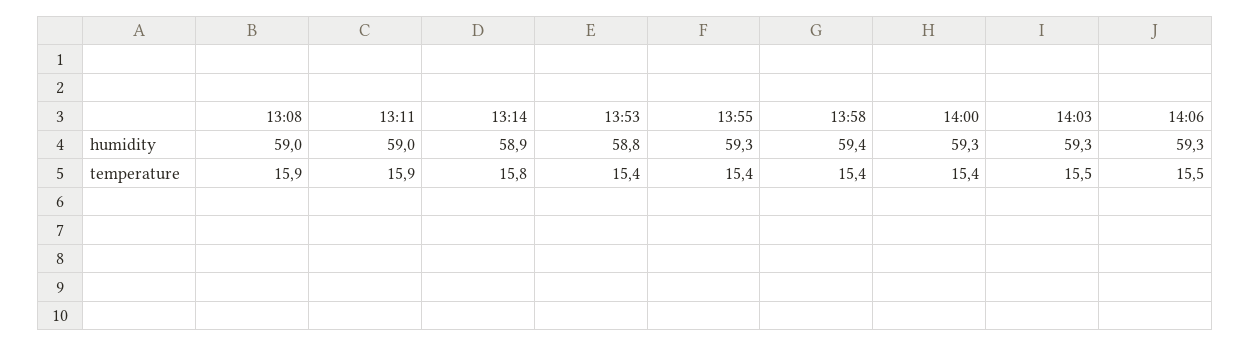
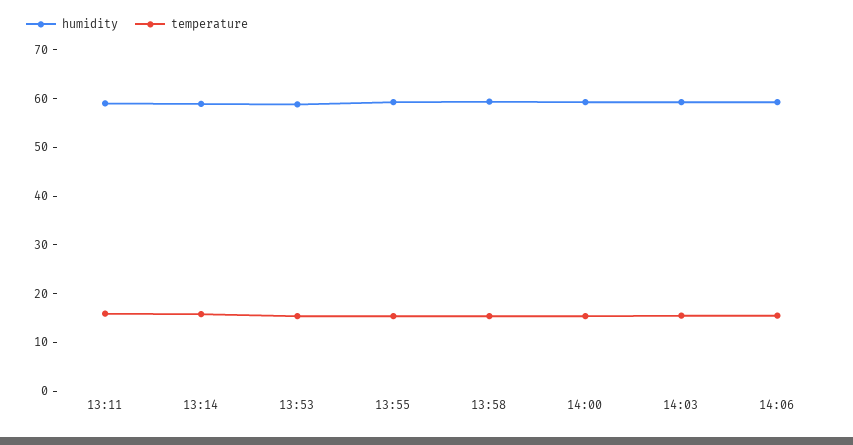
  {
    "humidity": {
-     "13:08": 59,
      "13:11": 59,
      "13:14": 58.9,
      "13:53": 58.8,
      "13:55": 59.3,
      "13:58": 59.4,
      "14:00": 59.3,
      "14:03": 59.3,
      "14:06": 59.3
    },
    "temperature": {
-     "13:08": 15.9,
      "13:11": 15.9,
      "13:14": 15.8,
      "13:53": 15.4,
      "13:55": 15.4,
      "13:58": 15.4,
      "14:00": 15.4,
      "14:03": 15.5,
      "14:06": 15.5
    }
  }

